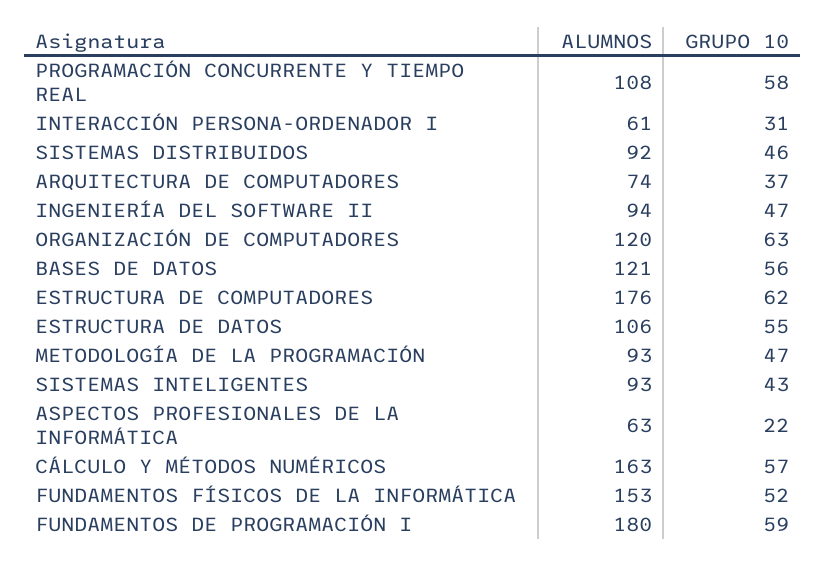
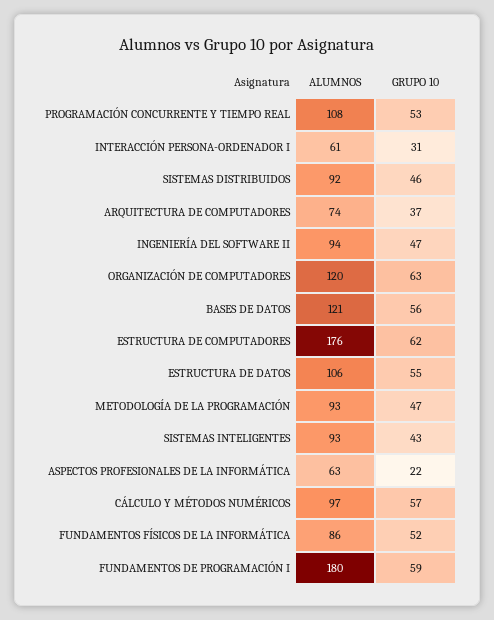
  {
    "ALUMNOS": {
      "PROGRAMACIÓN CONCURRENTE Y TIEMPO REAL": 108,
      "INTERACCIÓN PERSONA-ORDENADOR I": 61,
      "SISTEMAS DISTRIBUIDOS": 92,
      "ARQUITECTURA DE COMPUTADORES": 74,
      "INGENIERÍA DEL SOFTWARE II": 94,
      "ORGANIZACIÓN DE COMPUTADORES": 120,
      "BASES DE DATOS": 121,
      "ESTRUCTURA DE COMPUTADORES": 176,
      "ESTRUCTURA DE DATOS": 106,
      "METODOLOGÍA DE LA PROGRAMACIÓN": 93,
      "SISTEMAS INTELIGENTES": 93,
      "ASPECTOS PROFESIONALES DE LA INFORMÁTICA": 63,
-     "CÁLCULO Y MÉTODOS NUMÉRICOS": 163,
+     "CÁLCULO Y MÉTODOS NUMÉRICOS": 97,
-     "FUNDAMENTOS FÍSICOS DE LA INFORMÁTICA": 153,
+     "FUNDAMENTOS FÍSICOS DE LA INFORMÁTICA": 86,
      "FUNDAMENTOS DE PROGRAMACIÓN I": 180
    },
    "GRUPO 10": {
-     "PROGRAMACIÓN CONCURRENTE Y TIEMPO REAL": 58,
+     "PROGRAMACIÓN CONCURRENTE Y TIEMPO REAL": 53,
      "INTERACCIÓN PERSONA-ORDENADOR I": 31,
      "SISTEMAS DISTRIBUIDOS": 46,
      "ARQUITECTURA DE COMPUTADORES": 37,
      "INGENIERÍA DEL SOFTWARE II": 47,
      "ORGANIZACIÓN DE COMPUTADORES": 63,
      "BASES DE DATOS": 56,
      "ESTRUCTURA DE COMPUTADORES": 62,
      "ESTRUCTURA DE DATOS": 55,
      "METODOLOGÍA DE LA PROGRAMACIÓN": 47,
      "SISTEMAS INTELIGENTES": 43,
      "ASPECTOS PROFESIONALES DE LA INFORMÁTICA": 22,
      "CÁLCULO Y MÉTODOS NUMÉRICOS": 57,
      "FUNDAMENTOS FÍSICOS DE LA INFORMÁTICA": 52,
      "FUNDAMENTOS DE PROGRAMACIÓN I": 59
    }
  }

